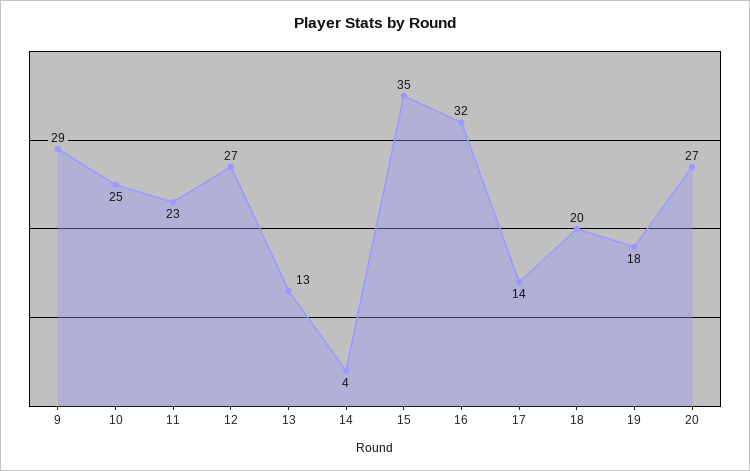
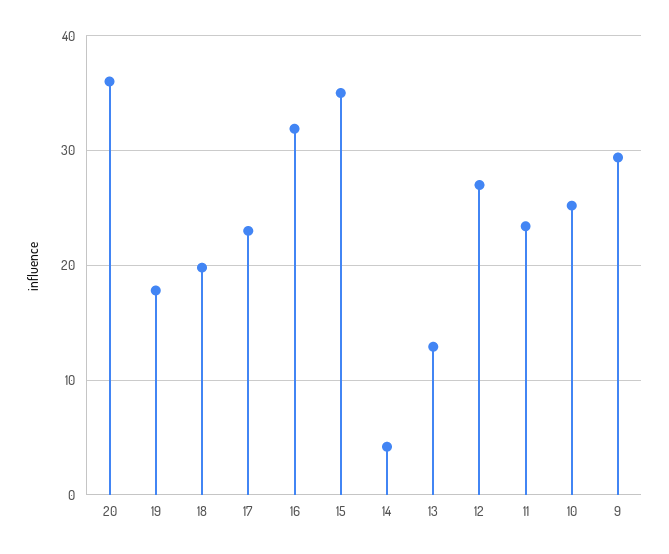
  {
    "9": 29,
    "10": 25,
    "11": 23,
    "12": 27,
    "13": 13,
    "14": 4,
    "15": 35,
    "16": 32,
-   "17": 14,
+   "17": 23,
    "18": 20,
    "19": 18,
-   "20": 27
+   "20": 36
  }

